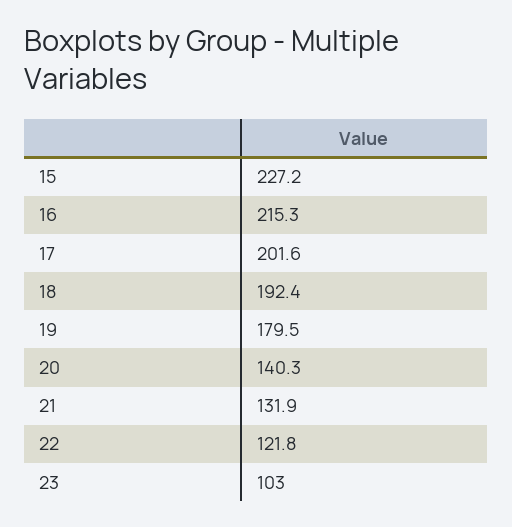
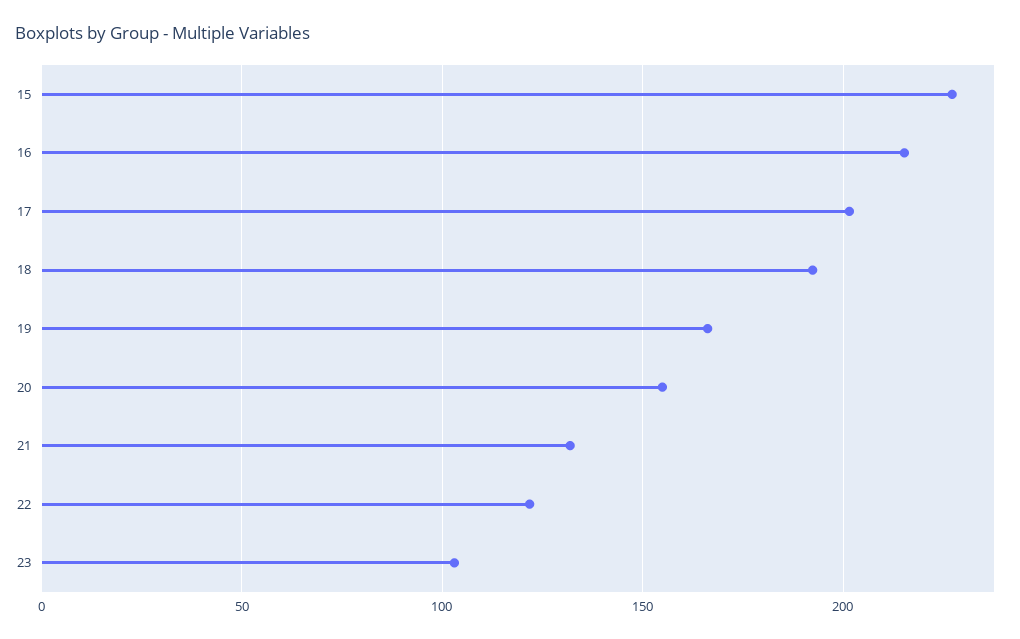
  {
    "15": 227.2,
    "16": 215.3,
    "17": 201.6,
    "18": 192.4,
-   "19": 179.5,
+   "19": 165,
-   "20": 140.3,
+   "20": 155,
    "21": 131.9,
    "22": 121.8,
    "23": 103
  }

